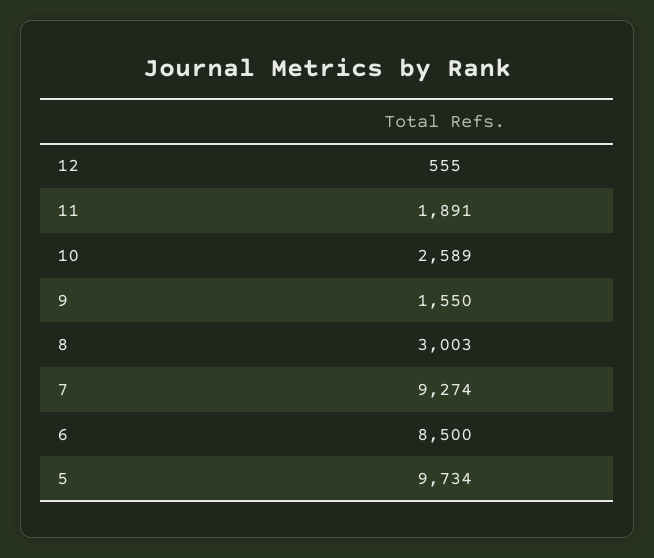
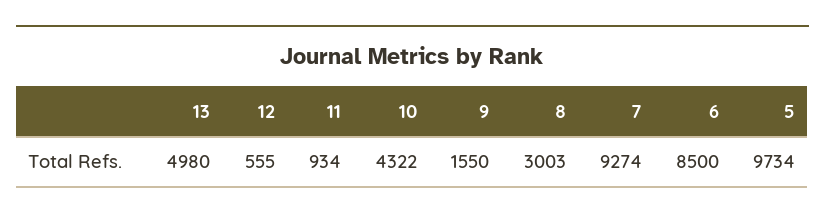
  {
    "12": 555,
-   "11": 1891,
+   "11": 934,
-   "10": 2589,
+   "10": 4322,
    "9": 1550,
    "8": 3003,
    "7": 9274,
    "6": 8500,
-   "5": 9734
+   "5": 9734,
+   "13": 4980
  }

